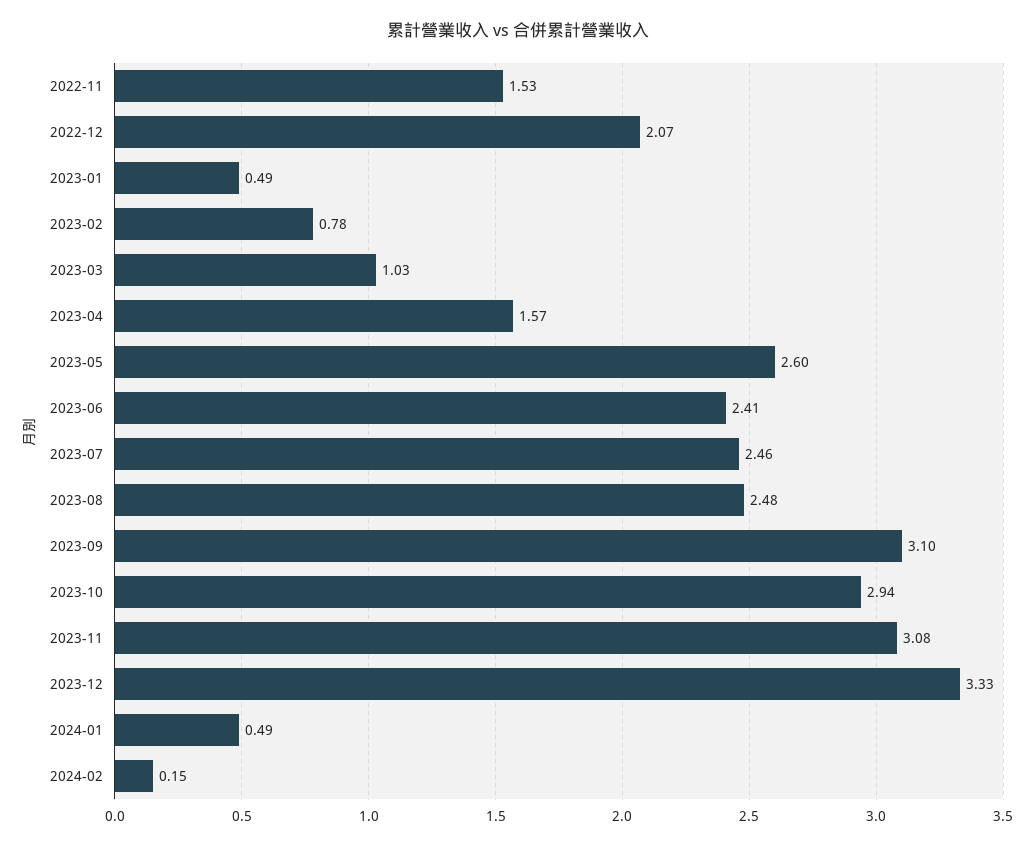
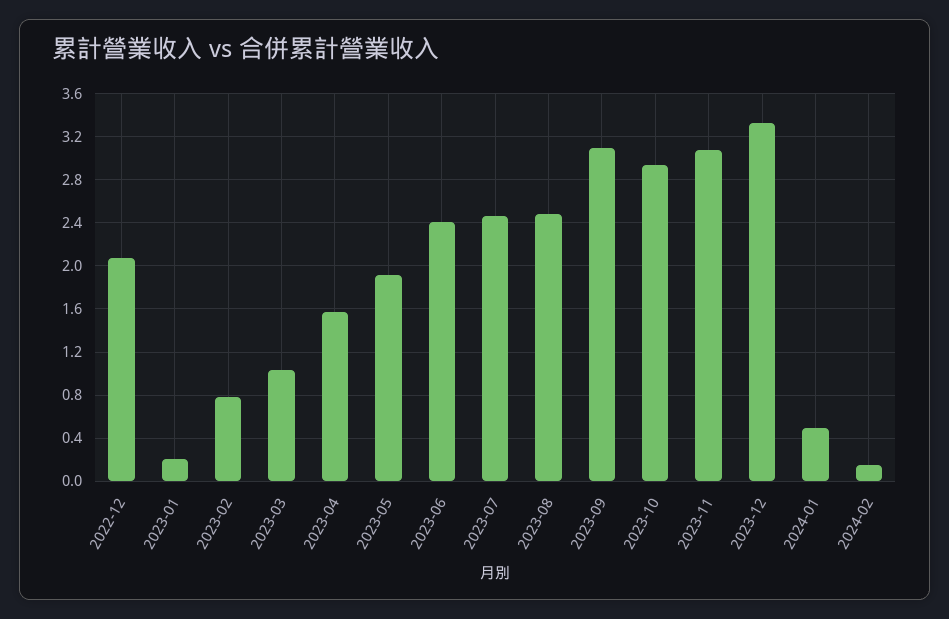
  {
-   "2022-11": 1.53,
    "2022-12": 2.07,
-   "2023-01": 0.49,
+   "2023-01": 0.2,
    "2023-02": 0.78,
    "2023-03": 1.03,
    "2023-04": 1.57,
-   "2023-05": 2.6,
+   "2023-05": 1.9,
    "2023-06": 2.41,
    "2023-07": 2.46,
    "2023-08": 2.48,
    "2023-09": 3.1,
    "2023-10": 2.94,
    "2023-11": 3.08,
    "2023-12": 3.33,
    "2024-01": 0.49,
    "2024-02": 0.15
  }

